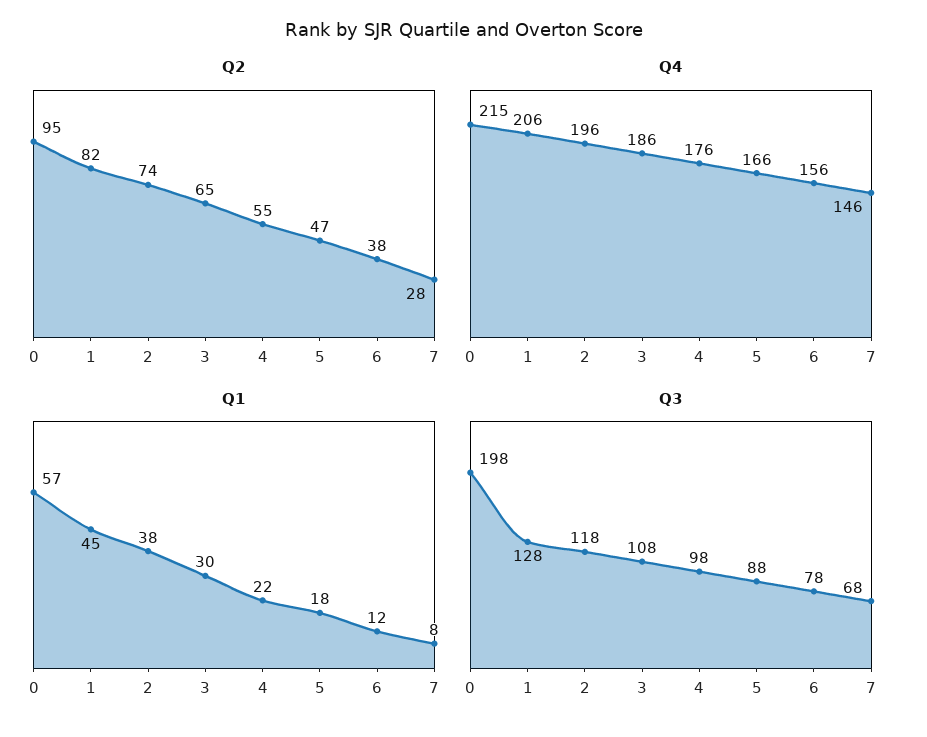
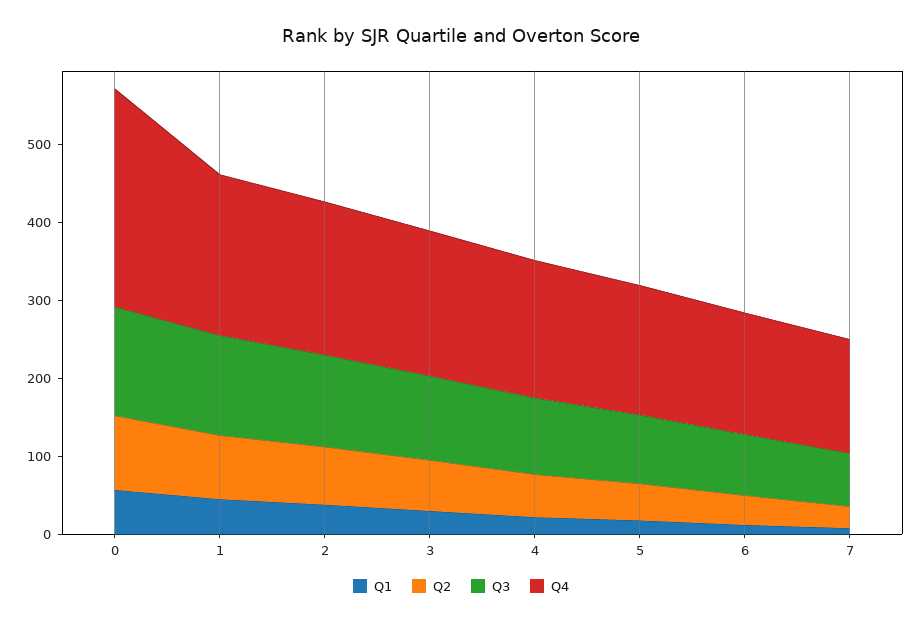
  {
    "Q2": {
      "0": 95,
      "1": 82,
      "2": 74,
      "3": 65,
      "4": 55,
      "5": 47,
      "6": 38,
      "7": 28
    },
    "Q4": {
-     "0": 215,
+     "0": 280,
      "1": 206,
      "2": 196,
      "3": 186,
      "4": 176,
      "5": 166,
      "6": 156,
      "7": 146
    },
    "Q1": {
      "0": 57,
      "1": 45,
      "2": 38,
      "3": 30,
      "4": 22,
      "5": 18,
      "6": 12,
      "7": 8
    },
    "Q3": {
-     "0": 198,
+     "0": 140,
      "1": 128,
      "2": 118,
      "3": 108,
      "4": 98,
      "5": 88,
      "6": 78,
      "7": 68
    }
  }

